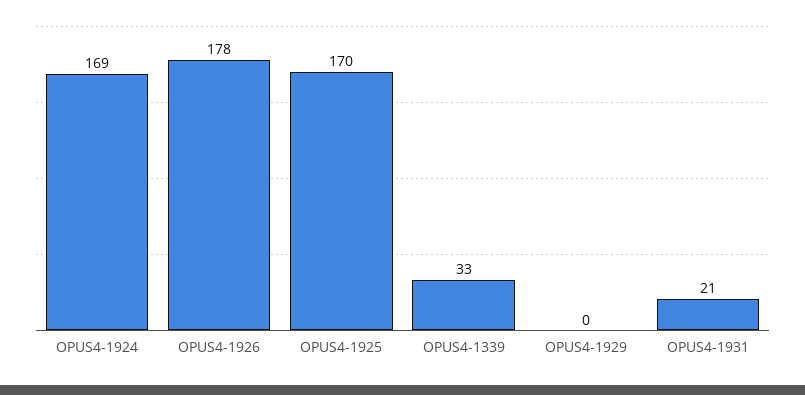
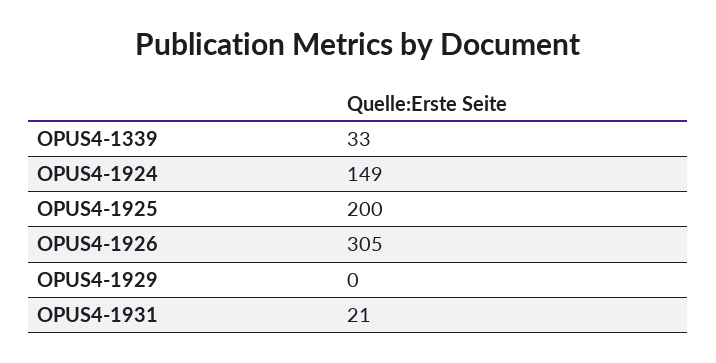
  {
-   "OPUS4-1924": 169,
+   "OPUS4-1924": 149,
-   "OPUS4-1926": 178,
+   "OPUS4-1926": 305,
-   "OPUS4-1925": 170,
+   "OPUS4-1925": 200,
    "OPUS4-1339": 33,
    "OPUS4-1929": 0,
    "OPUS4-1931": 21
  }

